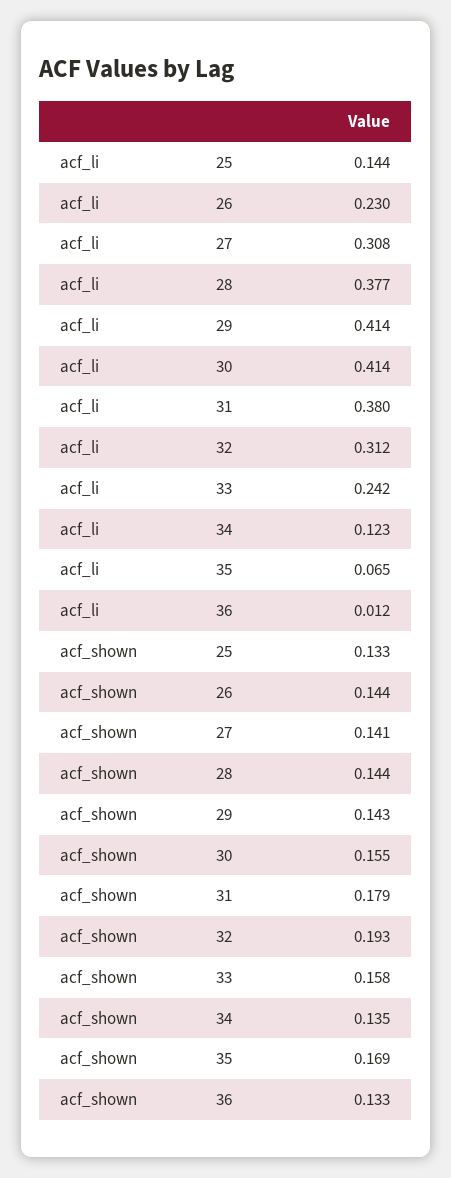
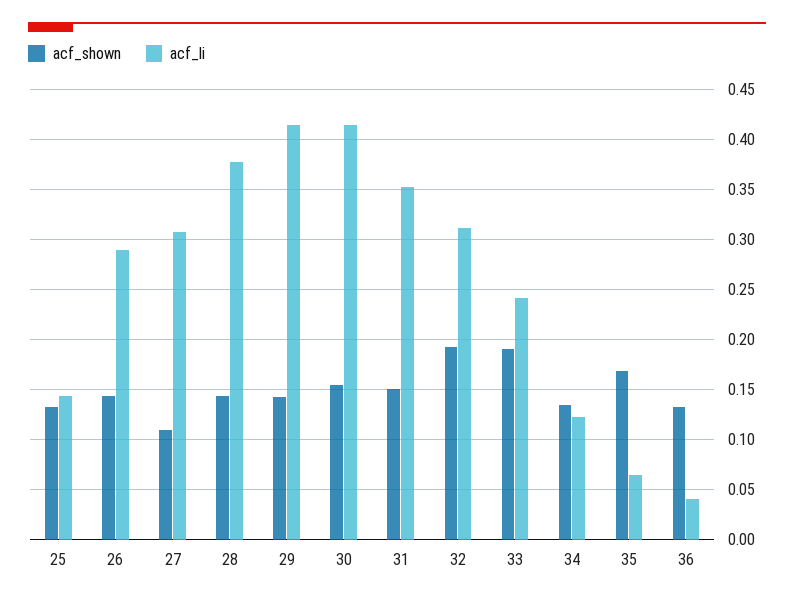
  {
    "acf_li": {
      "25": 0.144,
-     "26": 0.23,
+     "26": 0.29,
      "27": 0.308,
      "28": 0.377,
      "29": 0.414,
      "30": 0.414,
-     "31": 0.38,
+     "31": 0.35,
      "32": 0.312,
      "33": 0.242,
      "34": 0.123,
      "35": 0.065,
-     "36": 0.012
+     "36": 0.04
    },
    "acf_shown": {
      "25": 0.133,
      "26": 0.144,
-     "27": 0.141,
+     "27": 0.11,
      "28": 0.144,
      "29": 0.143,
      "30": 0.155,
-     "31": 0.179,
+     "31": 0.15,
      "32": 0.193,
-     "33": 0.158,
+     "33": 0.19,
      "34": 0.135,
      "35": 0.169,
      "36": 0.133
    }
  }

